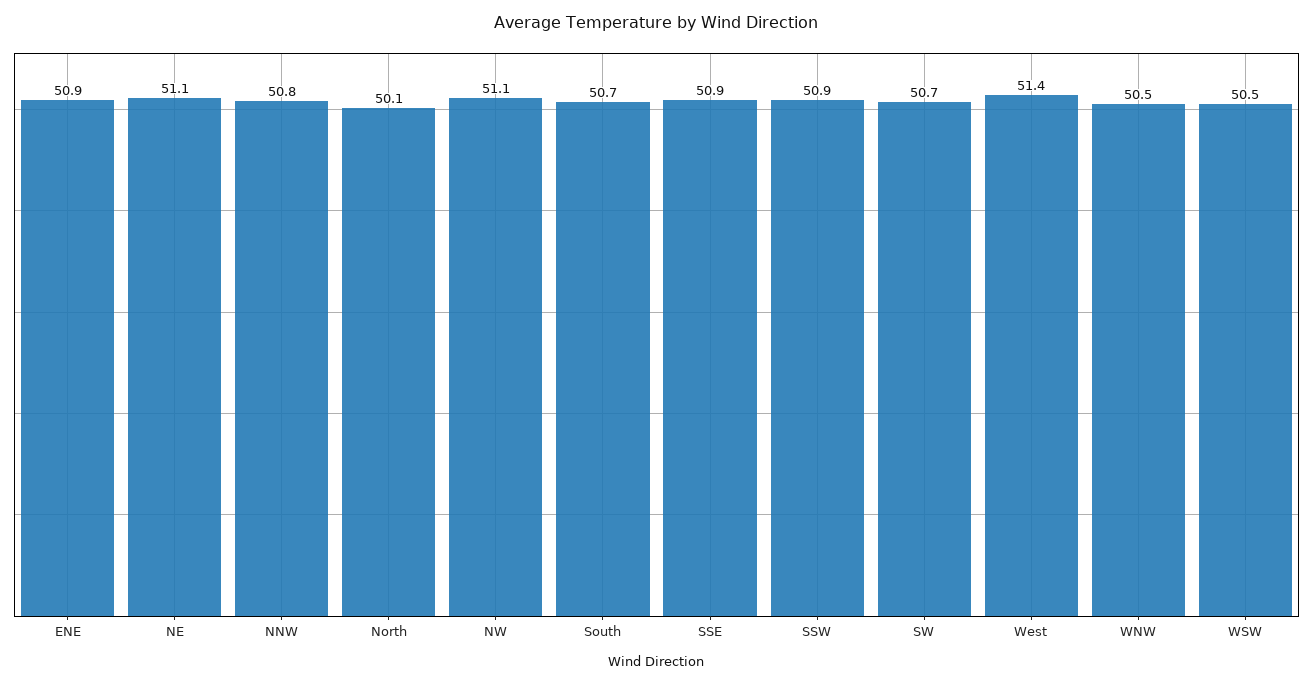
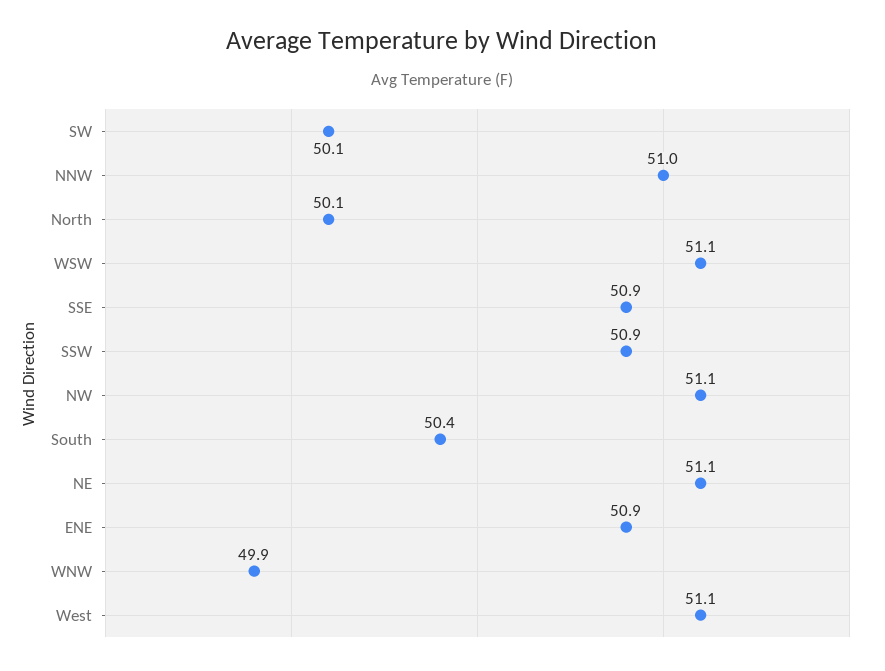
  {
    "ENE": 50.9,
    "NE": 51.1,
-   "NNW": 50.8,
+   "NNW": 51,
    "North": 50.1,
    "NW": 51.1,
-   "South": 50.7,
+   "South": 50.4,
    "SSE": 50.9,
    "SSW": 50.9,
-   "SW": 50.7,
+   "SW": 50.1,
-   "West": 51.4,
+   "West": 51.1,
-   "WNW": 50.5,
+   "WNW": 49.9,
-   "WSW": 50.5
+   "WSW": 51.1
  }

